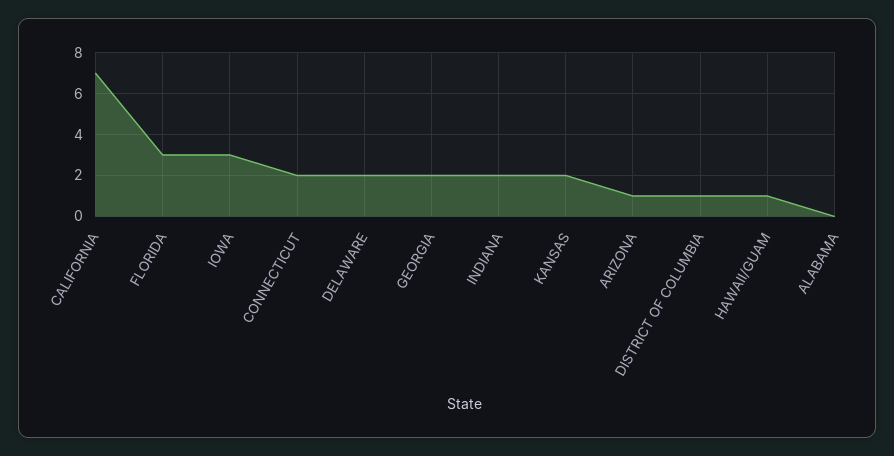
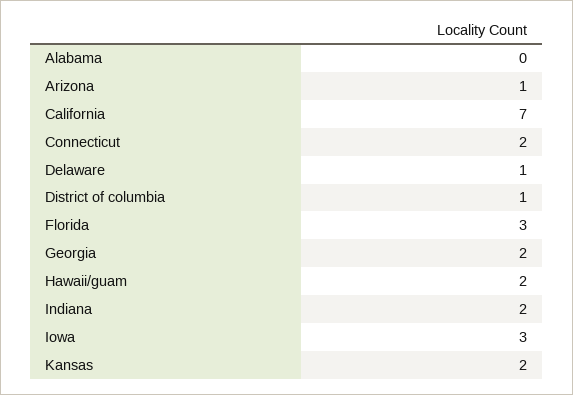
  {
    "CALIFORNIA": 7,
    "FLORIDA": 3,
    "IOWA": 3,
    "CONNECTICUT": 2,
-   "DELAWARE": 2,
+   "DELAWARE": 1,
    "GEORGIA": 2,
    "INDIANA": 2,
    "KANSAS": 2,
    "ARIZONA": 1,
    "DISTRICT OF COLUMBIA": 1,
-   "HAWAII/GUAM": 1,
+   "HAWAII/GUAM": 2,
    "ALABAMA": 0
  }

